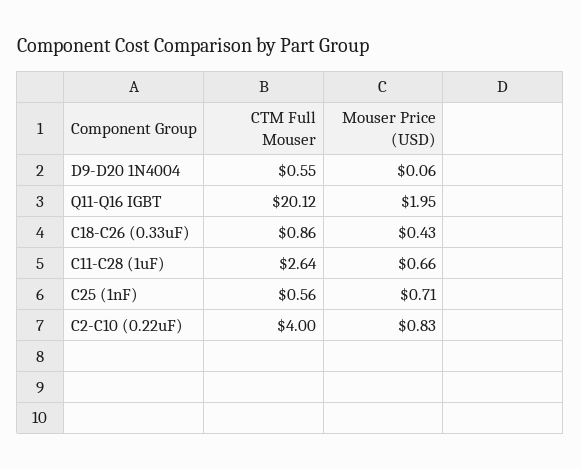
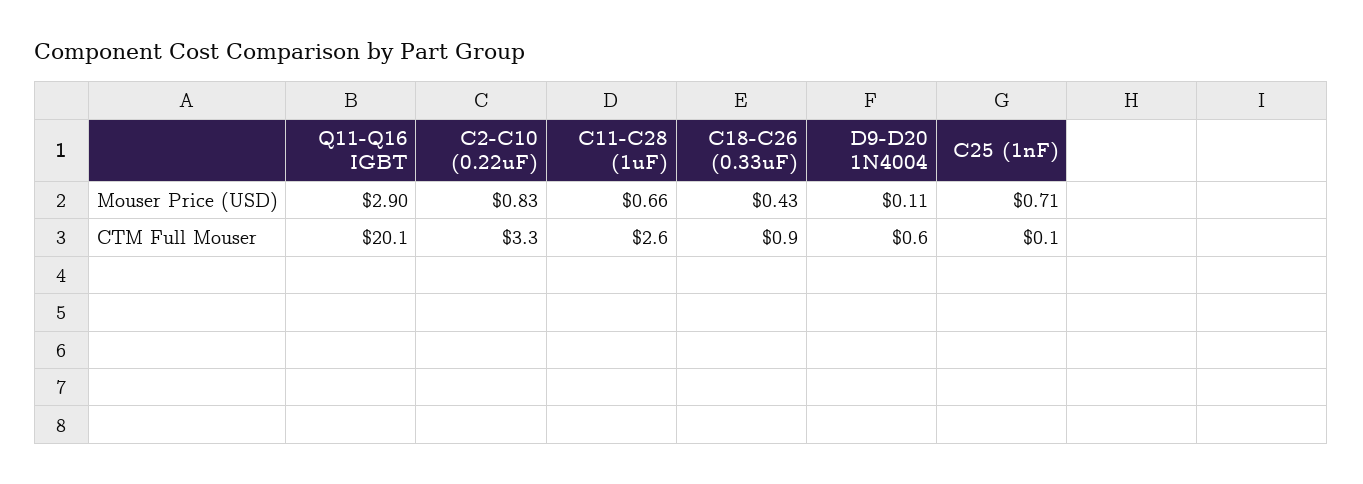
  {
    "CTM Full Mouser": {
      "D9-D20 1N4004": 0.55,
      "Q11-Q16 IGBT": 20.12,
      "C18-C26 (0.33uF)": 0.86,
      "C11-C28 (1uF)": 2.64,
-     "C25 (1nF)": 0.56,
+     "C25 (1nF)": 0.1,
-     "C2-C10 (0.22uF)": 4
+     "C2-C10 (0.22uF)": 3.3
    },
    "Mouser Price (USD)": {
-     "D9-D20 1N4004": 0.06,
+     "D9-D20 1N4004": 0.11,
-     "Q11-Q16 IGBT": 1.95,
+     "Q11-Q16 IGBT": 2.9,
      "C18-C26 (0.33uF)": 0.43,
      "C11-C28 (1uF)": 0.66,
      "C25 (1nF)": 0.71,
      "C2-C10 (0.22uF)": 0.83
    }
  }

